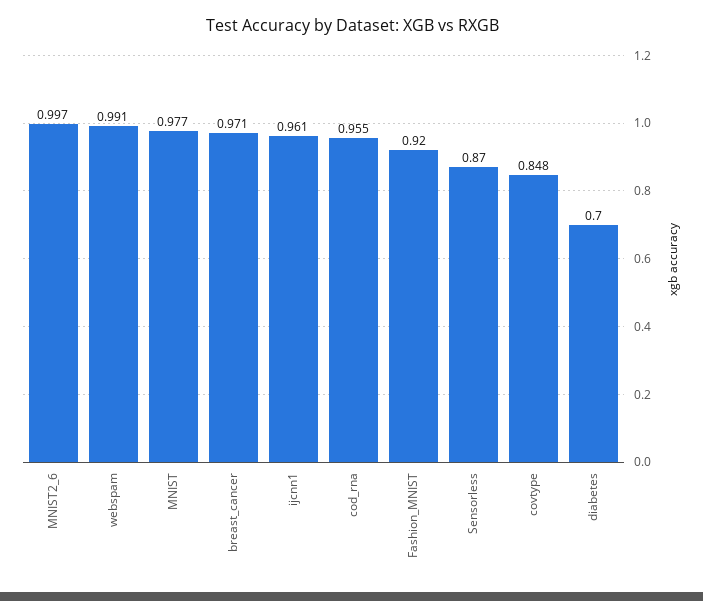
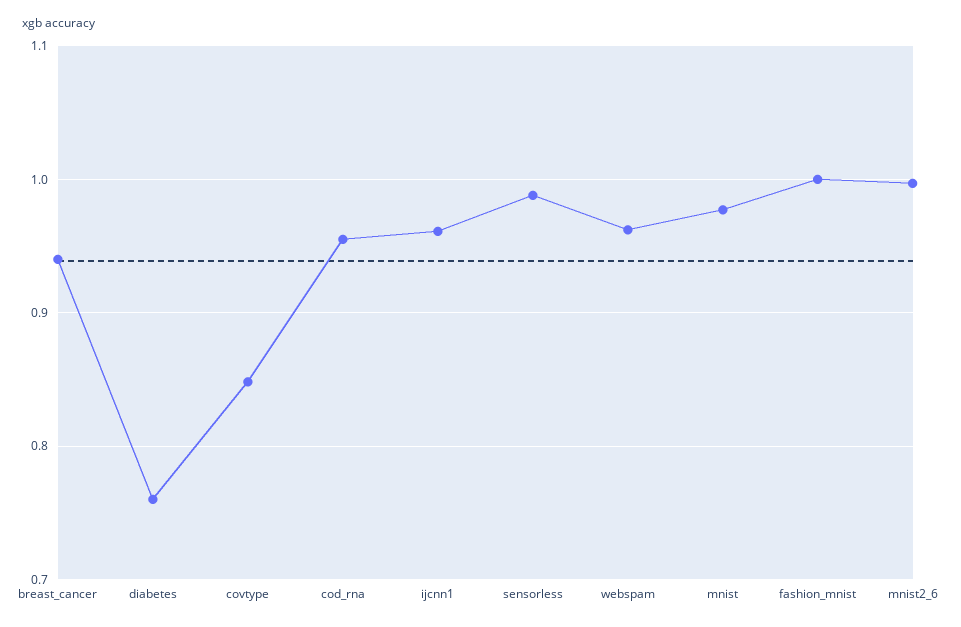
  {
    "MNIST2_6": 0.997,
-   "webspam": 0.991,
+   "webspam": 0.96,
    "MNIST": 0.977,
-   "breast_cancer": 0.971,
+   "breast_cancer": 0.94,
    "ijcnn1": 0.961,
    "cod_rna": 0.955,
-   "Fashion_MNIST": 0.92,
+   "Fashion_MNIST": 1,
-   "Sensorless": 0.87,
+   "Sensorless": 0.99,
    "covtype": 0.848,
-   "diabetes": 0.7
+   "diabetes": 0.76
  }

